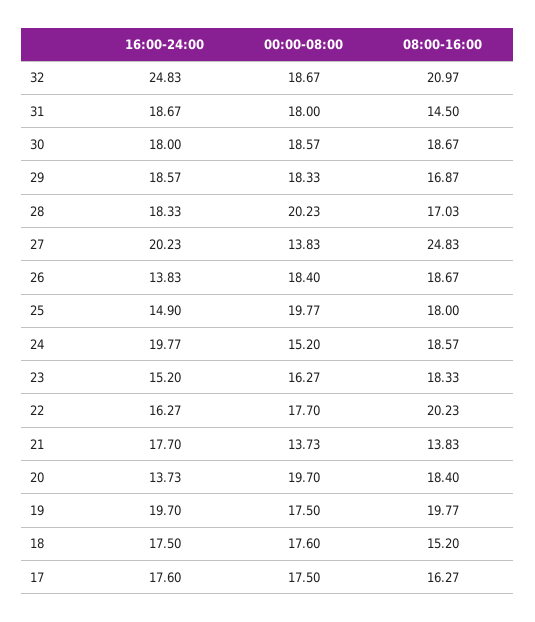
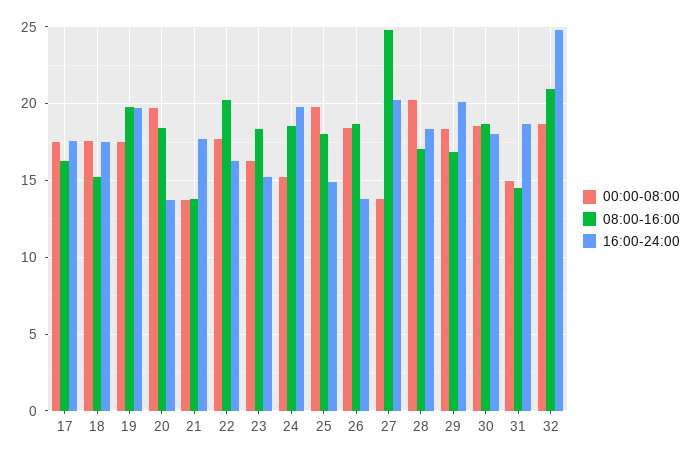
  {
    "16:00-24:00": {
      "32": 24.83,
      "31": 18.67,
      "30": 18,
-     "29": 18.57,
+     "29": 20,
      "28": 18.33,
      "27": 20.23,
      "26": 13.83,
      "25": 14.9,
      "24": 19.77,
      "23": 15.2,
      "22": 16.27,
      "21": 17.7,
      "20": 13.73,
      "19": 19.7,
      "18": 17.5,
      "17": 17.6
    },
    "00:00-08:00": {
      "32": 18.67,
-     "31": 18,
+     "31": 15,
      "30": 18.57,
      "29": 18.33,
      "28": 20.23,
      "27": 13.83,
      "26": 18.4,
      "25": 19.77,
      "24": 15.2,
      "23": 16.27,
      "22": 17.7,
      "21": 13.73,
      "20": 19.7,
      "19": 17.5,
      "18": 17.6,
      "17": 17.5
    },
    "08:00-16:00": {
      "32": 20.97,
      "31": 14.5,
      "30": 18.67,
      "29": 16.87,
      "28": 17.03,
      "27": 24.83,
      "26": 18.67,
      "25": 18,
      "24": 18.57,
      "23": 18.33,
      "22": 20.23,
      "21": 13.83,
      "20": 18.4,
      "19": 19.77,
      "18": 15.2,
      "17": 16.27
    }
  }

